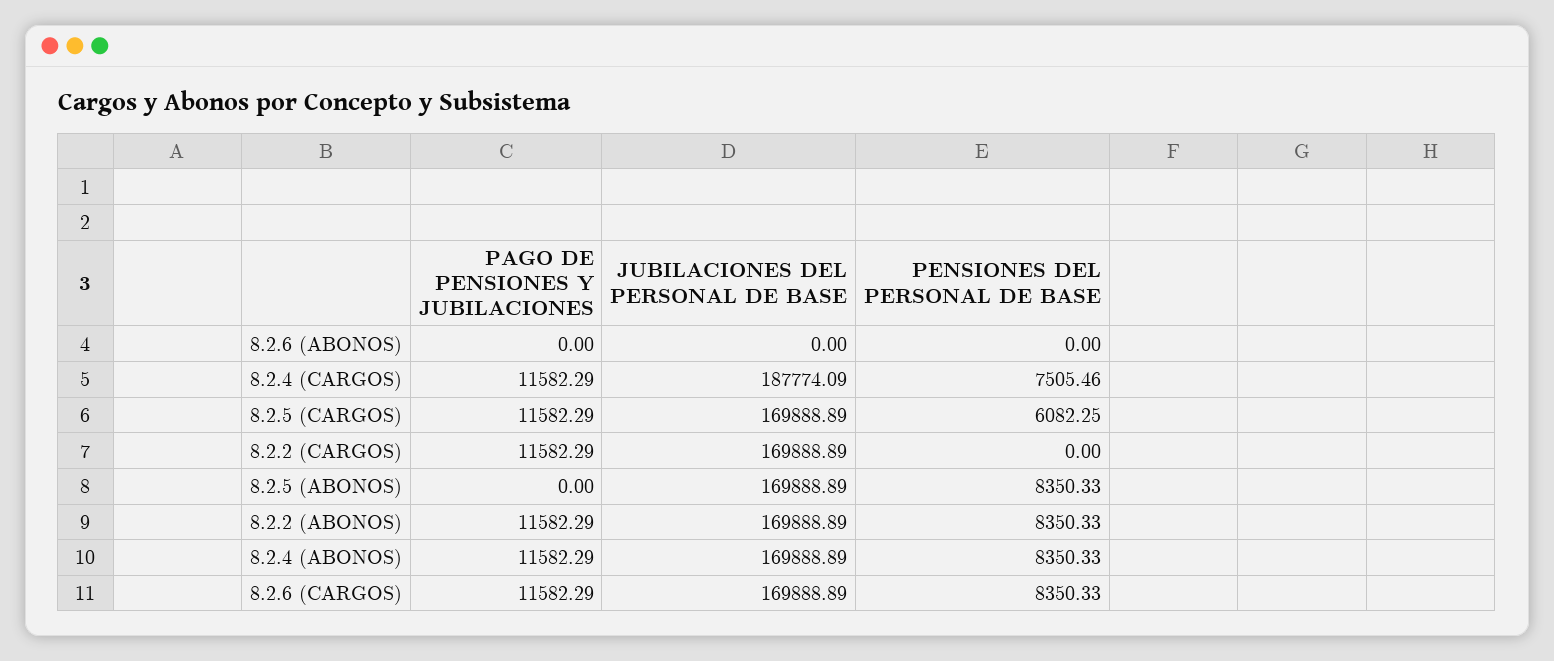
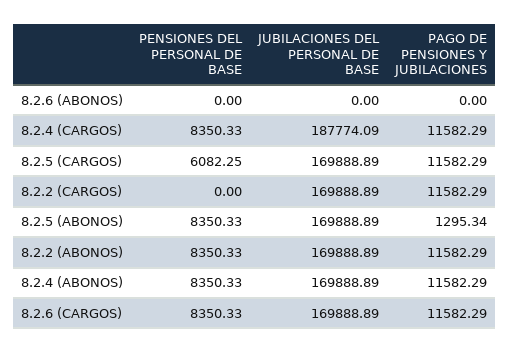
  {
    "PAGO DE PENSIONES Y JUBILACIONES": {
      "8.2.6 (ABONOS)": 0,
      "8.2.4 (CARGOS)": 11582.29,
      "8.2.5 (CARGOS)": 11582.29,
      "8.2.2 (CARGOS)": 11582.29,
-     "8.2.5 (ABONOS)": 0,
+     "8.2.5 (ABONOS)": 1295.34,
      "8.2.2 (ABONOS)": 11582.29,
      "8.2.4 (ABONOS)": 11582.29,
      "8.2.6 (CARGOS)": 11582.29
    },
    "JUBILACIONES DEL PERSONAL DE BASE": {
      "8.2.6 (ABONOS)": 0,
      "8.2.4 (CARGOS)": 187774.09,
      "8.2.5 (CARGOS)": 169888.89,
      "8.2.2 (CARGOS)": 169888.89,
      "8.2.5 (ABONOS)": 169888.89,
      "8.2.2 (ABONOS)": 169888.89,
      "8.2.4 (ABONOS)": 169888.89,
      "8.2.6 (CARGOS)": 169888.89
    },
    "PENSIONES DEL PERSONAL DE BASE": {
      "8.2.6 (ABONOS)": 0,
-     "8.2.4 (CARGOS)": 7505.46,
+     "8.2.4 (CARGOS)": 8350.33,
      "8.2.5 (CARGOS)": 6082.25,
      "8.2.2 (CARGOS)": 0,
      "8.2.5 (ABONOS)": 8350.33,
      "8.2.2 (ABONOS)": 8350.33,
      "8.2.4 (ABONOS)": 8350.33,
      "8.2.6 (CARGOS)": 8350.33
    }
  }

